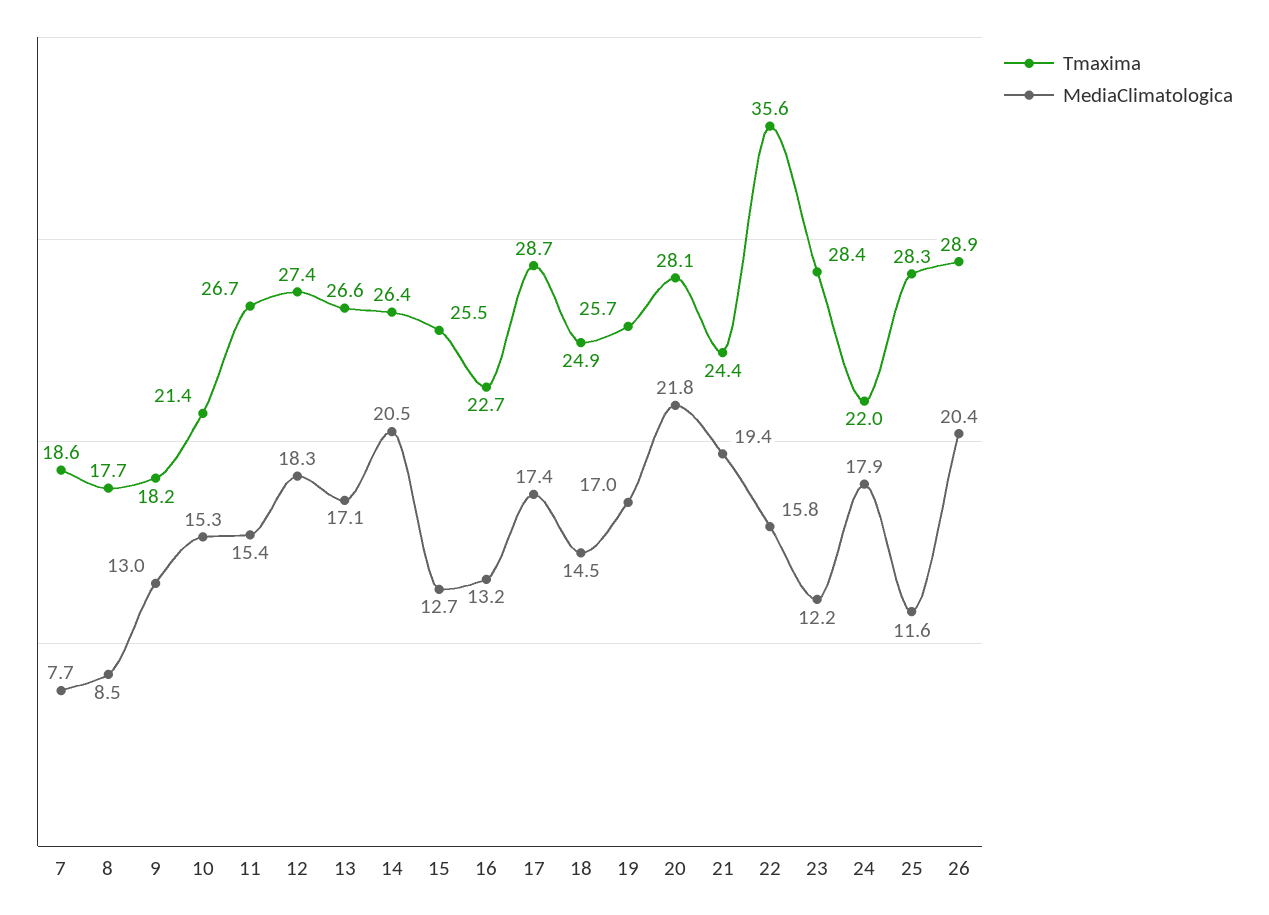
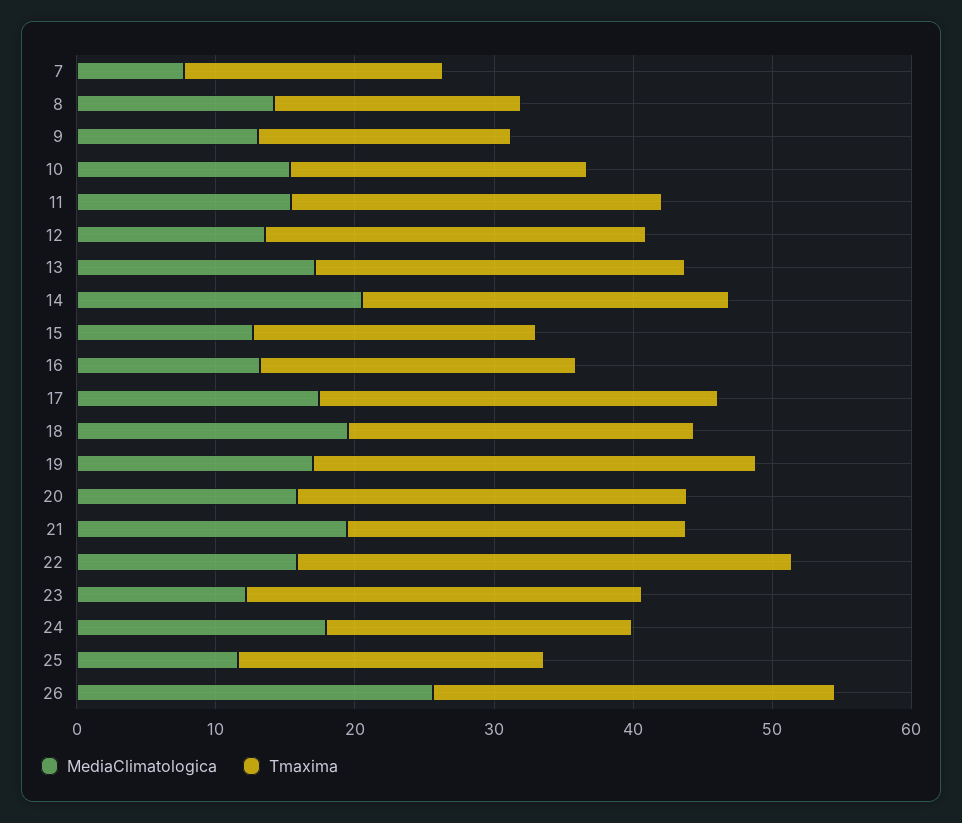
  {
    "Tmaxima": {
      "7": 18.6,
      "8": 17.7,
      "9": 18.2,
      "10": 21.4,
      "11": 26.7,
      "12": 27.4,
      "13": 26.6,
      "14": 26.4,
-     "15": 25.5,
+     "15": 20,
      "16": 22.7,
      "17": 28.7,
      "18": 24.9,
-     "19": 25.7,
+     "19": 32,
      "20": 28.1,
      "21": 24.4,
      "22": 35.6,
      "23": 28.4,
      "24": 22,
-     "25": 28.3,
+     "25": 22,
      "26": 28.9
    },
    "MediaClimatologica": {
      "7": 7.7,
-     "8": 8.5,
+     "8": 14,
      "9": 13,
      "10": 15.3,
      "11": 15.4,
-     "12": 18.3,
+     "12": 14,
      "13": 17.1,
      "14": 20.5,
      "15": 12.7,
      "16": 13.2,
      "17": 17.4,
-     "18": 14.5,
+     "18": 20,
      "19": 17,
-     "20": 21.8,
+     "20": 16,
      "21": 19.4,
      "22": 15.8,
      "23": 12.2,
      "24": 17.9,
      "25": 11.6,
-     "26": 20.4
+     "26": 26
    }
  }

